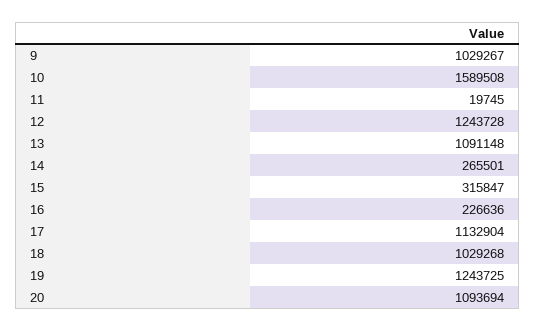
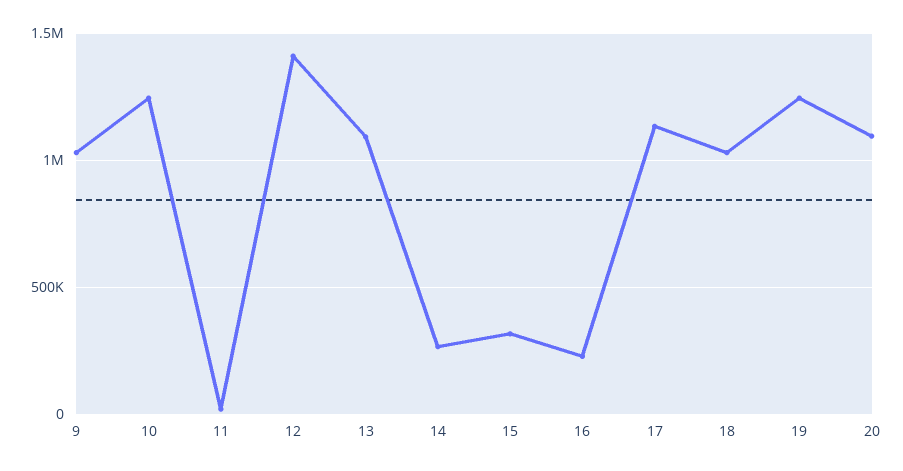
  {
    "9": 1029267,
-   "10": 1589508,
+   "10": 1250000,
    "11": 19745,
-   "12": 1243728,
+   "12": 1400000,
    "13": 1091148,
    "14": 265501,
    "15": 315847,
    "16": 226636,
    "17": 1132904,
    "18": 1029268,
    "19": 1243725,
    "20": 1093694
  }

